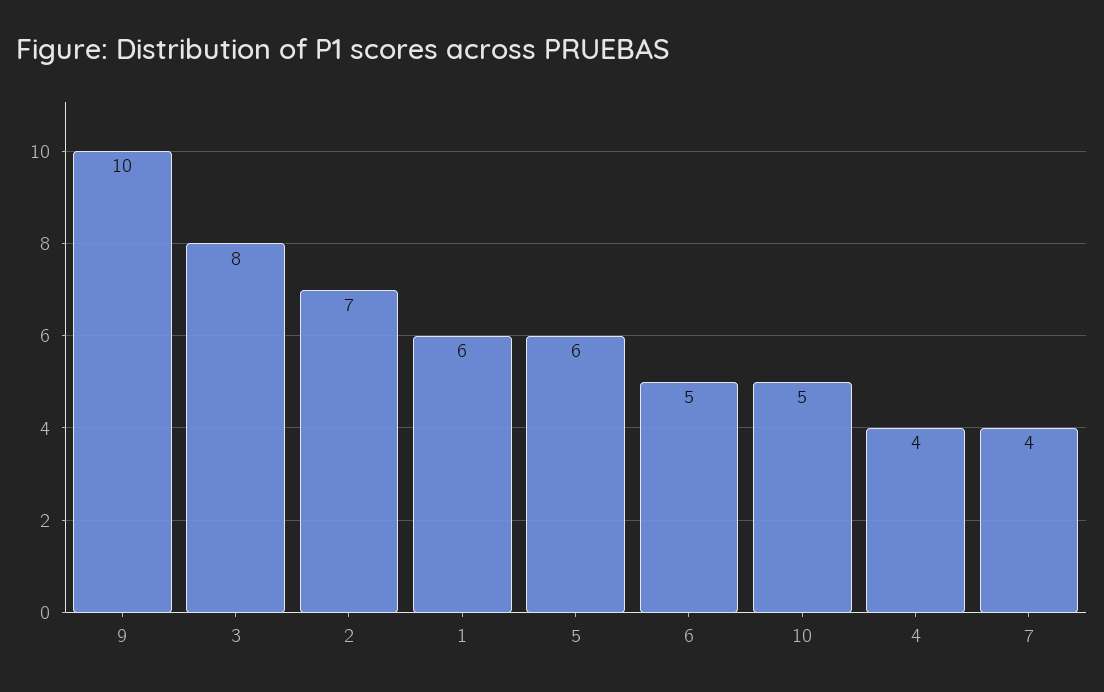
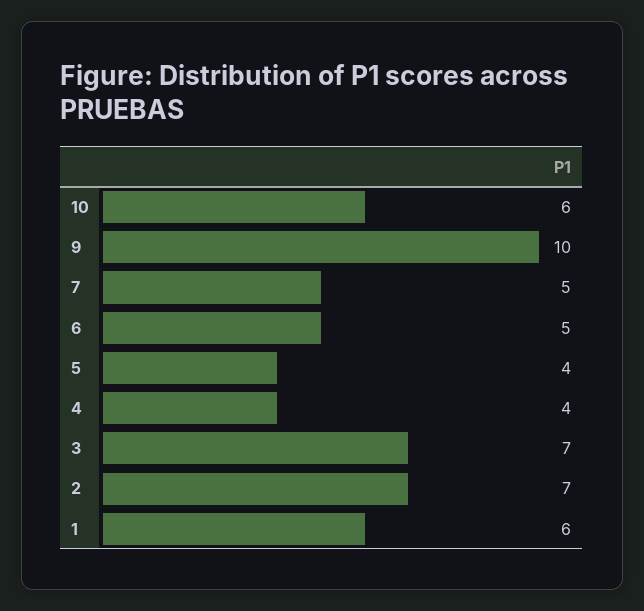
  {
    "9": 10,
-   "3": 8,
+   "3": 7,
    "2": 7,
    "1": 6,
-   "5": 6,
+   "5": 4,
    "6": 5,
-   "10": 5,
+   "10": 6,
    "4": 4,
-   "7": 4
+   "7": 5
  }

